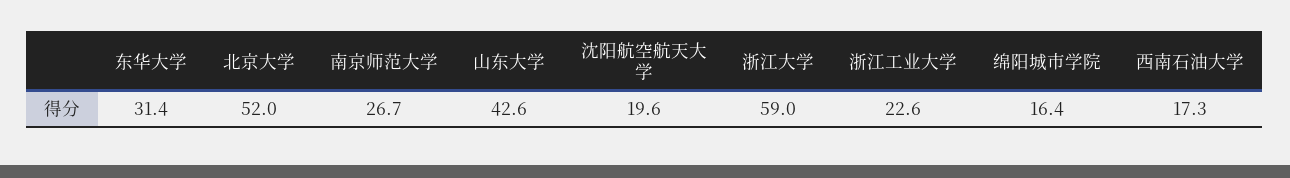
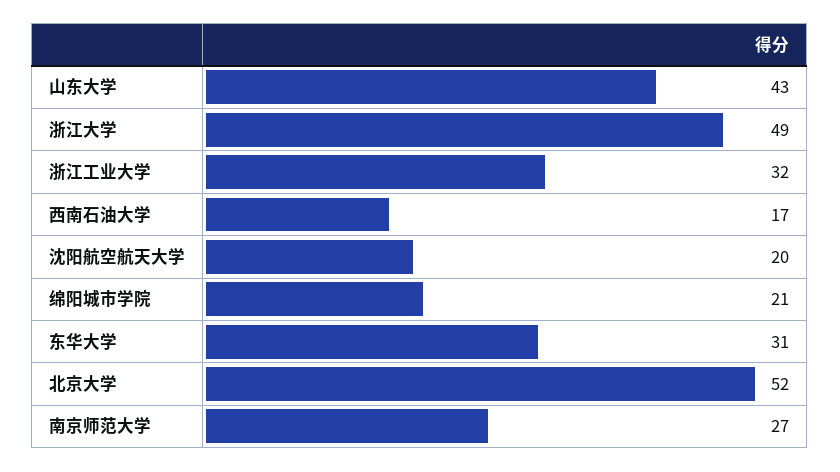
  {
    "东华大学": 31.4,
    "北京大学": 52,
    "南京师范大学": 26.7,
    "山东大学": 42.6,
    "沈阳航空航天大学": 19.6,
-   "浙江大学": 59,
+   "浙江大学": 49,
-   "浙江工业大学": 22.6,
+   "浙江工业大学": 32,
-   "绵阳城市学院": 16.4,
+   "绵阳城市学院": 21,
    "西南石油大学": 17.3
  }

